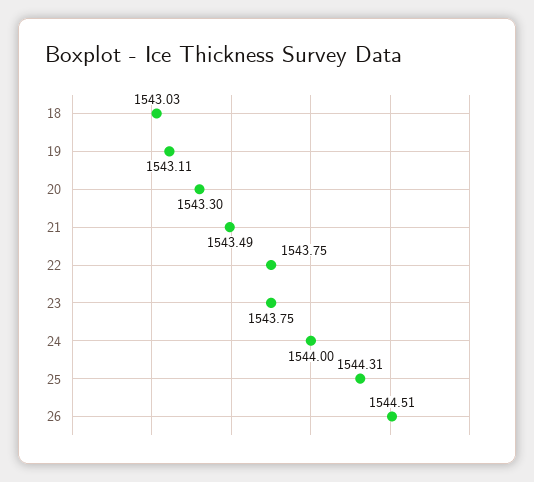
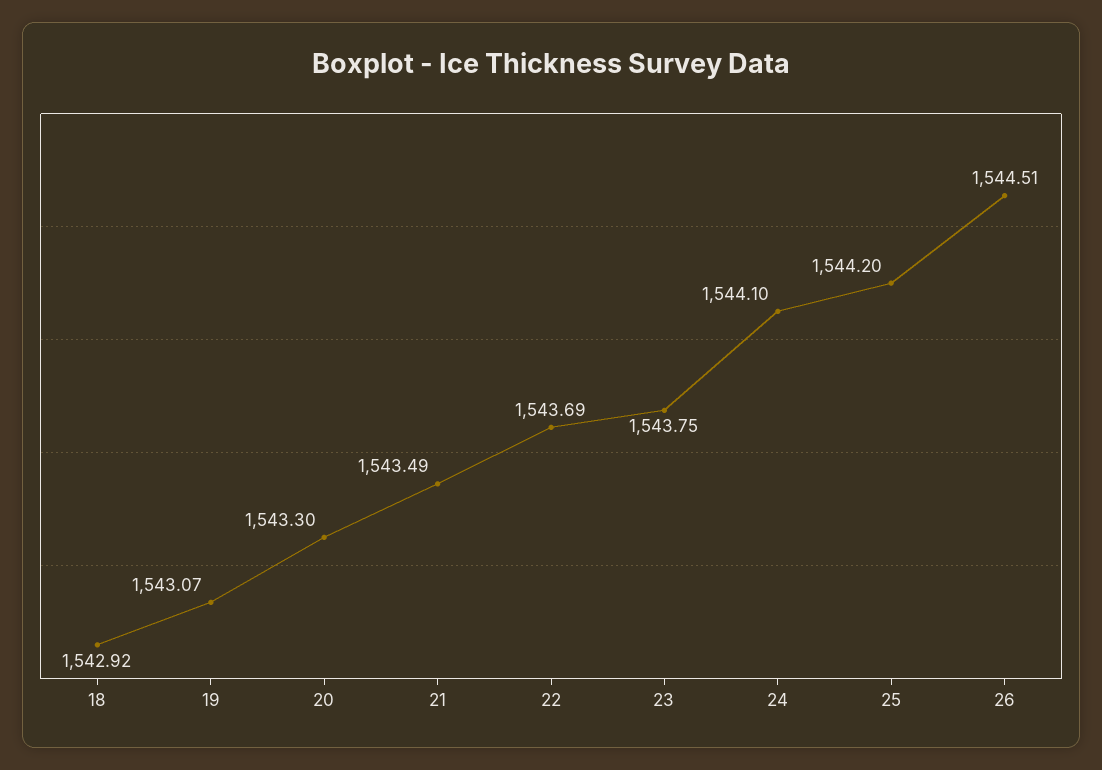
  {
-   "18": 1543.03,
+   "18": 1542.92,
-   "19": 1543.11,
+   "19": 1543.07,
    "20": 1543.3,
    "21": 1543.49,
-   "22": 1543.75,
+   "22": 1543.69,
    "23": 1543.75,
-   "24": 1544,
+   "24": 1544.1,
-   "25": 1544.31,
+   "25": 1544.2,
    "26": 1544.51
  }

